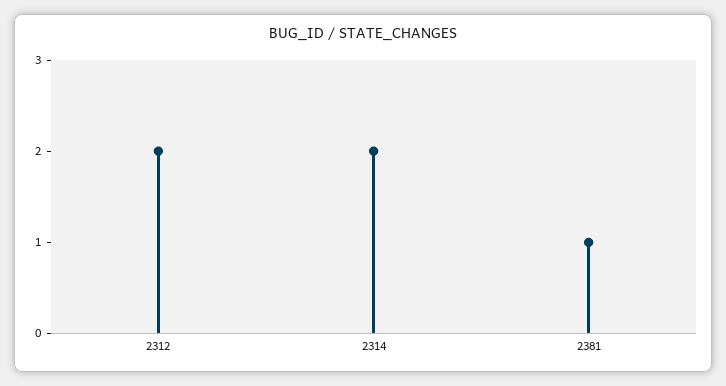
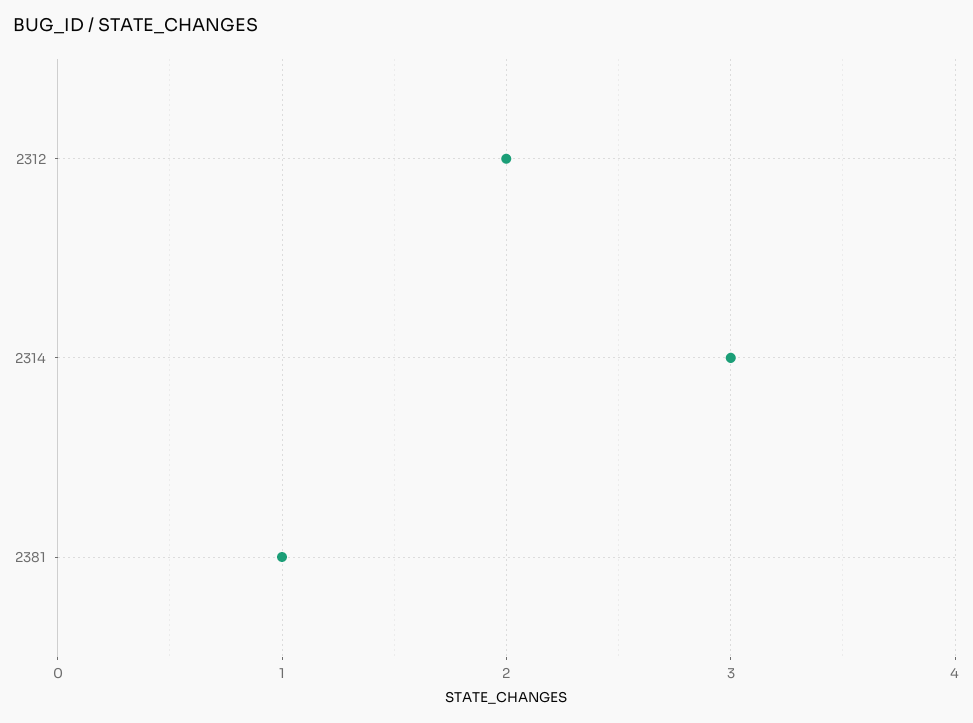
  {
    "2312": 2,
-   "2314": 2,
+   "2314": 3,
    "2381": 1
  }

